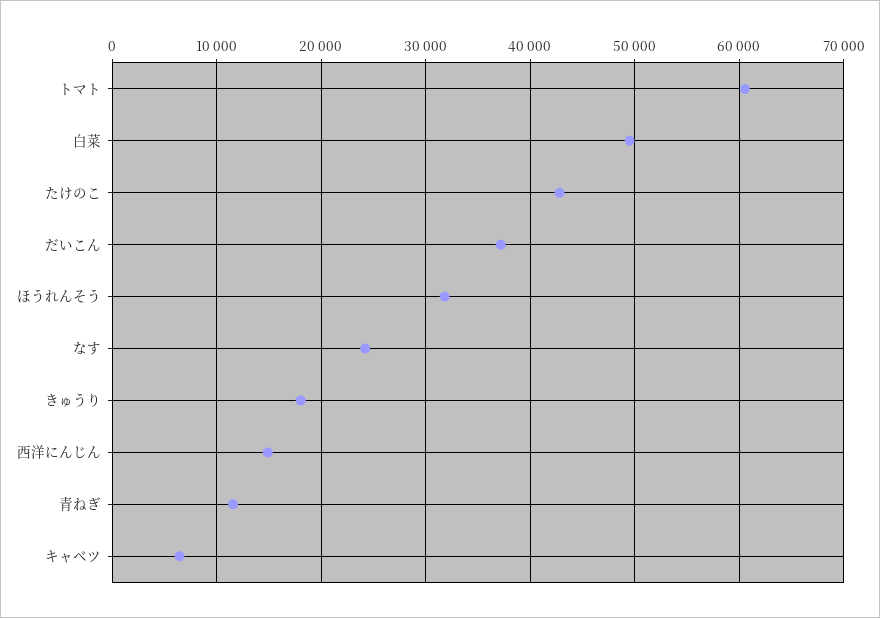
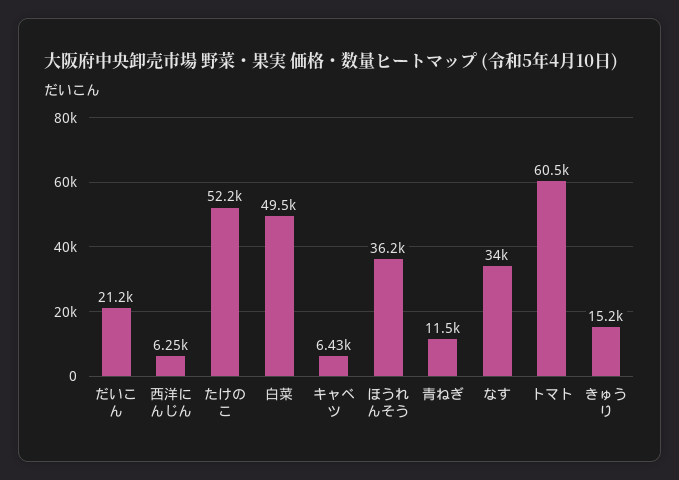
  {
    "トマト": 60500,
    "白菜": 49500,
-   "たけのこ": 43000,
+   "たけのこ": 52200,
-   "だいこん": 37000,
+   "だいこん": 21200,
-   "ほうれんそう": 32000,
+   "ほうれんそう": 36200,
-   "なす": 24000,
+   "なす": 34000,
-   "きゅうり": 18000,
+   "きゅうり": 15200,
-   "西洋にんじん": 15000,
+   "西洋にんじん": 6250,
    "青ねぎ": 11500,
    "キャベツ": 6430
  }

